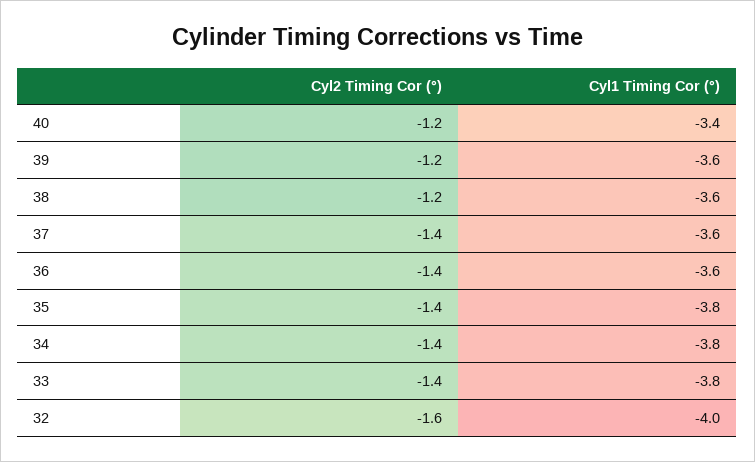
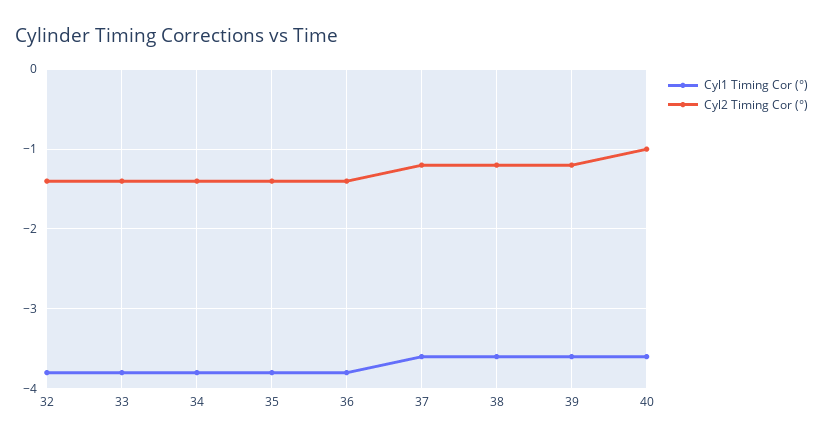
  {
    "Cyl2 Timing Cor (°)": {
-     "40": -1.2,
+     "40": -1,
      "39": -1.2,
      "38": -1.2,
-     "37": -1.4,
+     "37": -1.2,
      "36": -1.4,
      "35": -1.4,
      "34": -1.4,
      "33": -1.4,
-     "32": -1.6
+     "32": -1.4
    },
    "Cyl1 Timing Cor (°)": {
-     "40": -3.4,
+     "40": -3.6,
      "39": -3.6,
      "38": -3.6,
      "37": -3.6,
-     "36": -3.6,
+     "36": -3.8,
      "35": -3.8,
      "34": -3.8,
      "33": -3.8,
-     "32": -4
+     "32": -3.8
    }
  }

